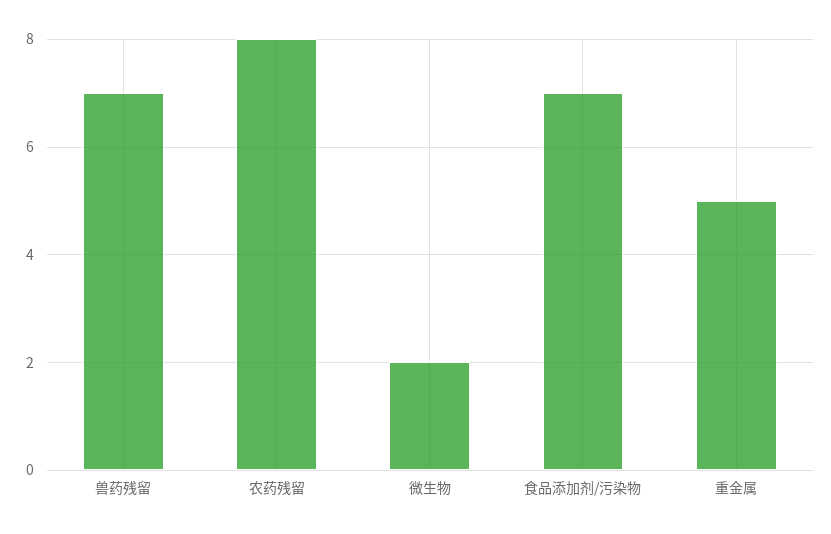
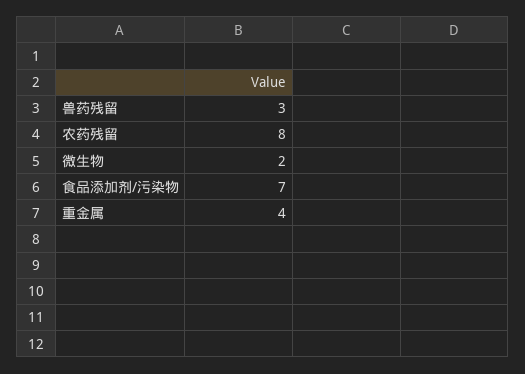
  {
-   "兽药残留": 7,
+   "兽药残留": 3,
    "农药残留": 8,
    "微生物": 2,
    "食品添加剂/污染物": 7,
-   "重金属": 5
+   "重金属": 4
  }

